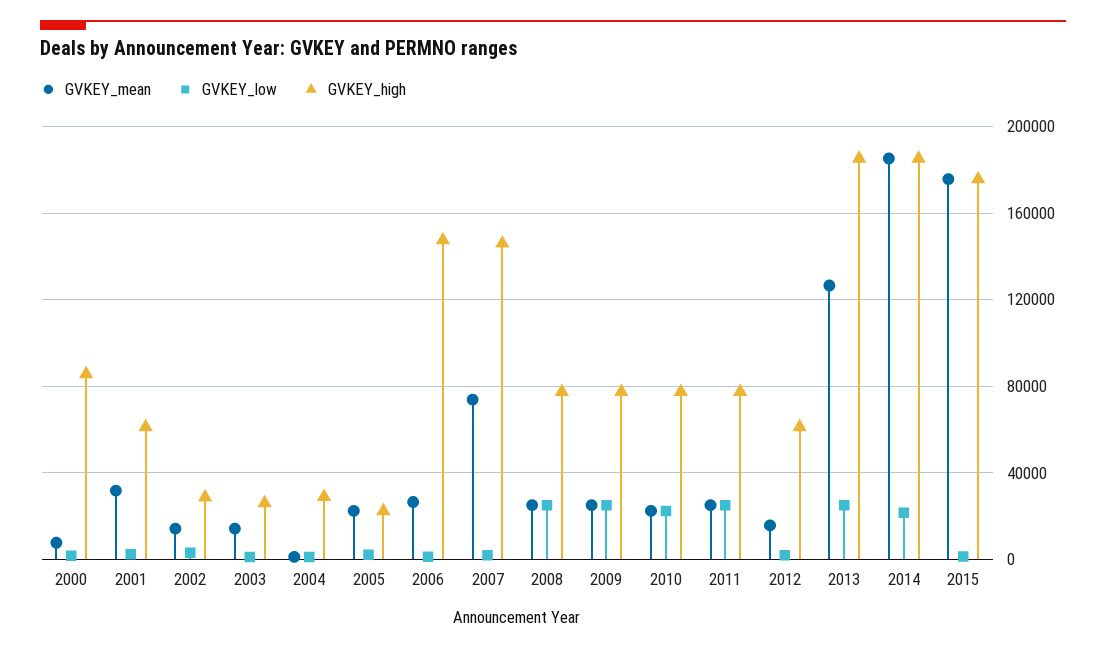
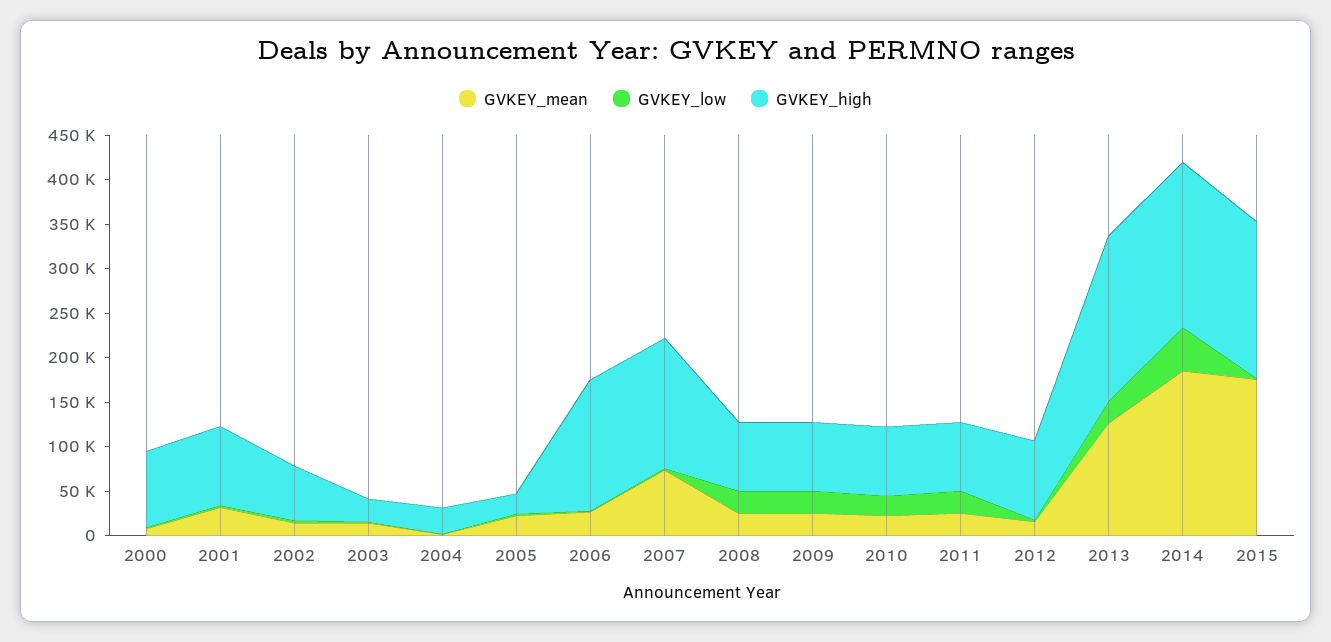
  {
    "GVKEY_mean": {
      "2000": 10000,
      "2001": 30000,
      "2002": 15000,
      "2003": 15000,
      "2004": 0,
      "2005": 20000,
      "2006": 25000,
      "2007": 75000,
      "2008": 25000,
      "2009": 25000,
      "2010": 20000,
      "2011": 25000,
      "2012": 15000,
      "2013": 125000,
      "2014": 185000,
      "2015": 175000
    },
    "GVKEY_low": {
      "2000": 0,
      "2001": 0,
      "2002": 5000,
      "2003": 0,
      "2004": 0,
      "2005": 0,
      "2006": 0,
      "2007": 0,
      "2008": 25000,
      "2009": 25000,
      "2010": 20000,
      "2011": 25000,
      "2012": 0,
      "2013": 25000,
-     "2014": 20000,
+     "2014": 50000,
      "2015": 0
    },
    "GVKEY_high": {
      "2000": 85000,
-     "2001": 60000,
+     "2001": 90000,
-     "2002": 30000,
+     "2002": 60000,
      "2003": 25000,
      "2004": 30000,
      "2005": 20000,
      "2006": 150000,
      "2007": 145000,
      "2008": 75000,
      "2009": 75000,
      "2010": 75000,
      "2011": 75000,
-     "2012": 60000,
+     "2012": 90000,
      "2013": 185000,
      "2014": 185000,
      "2015": 175000
    }
  }

